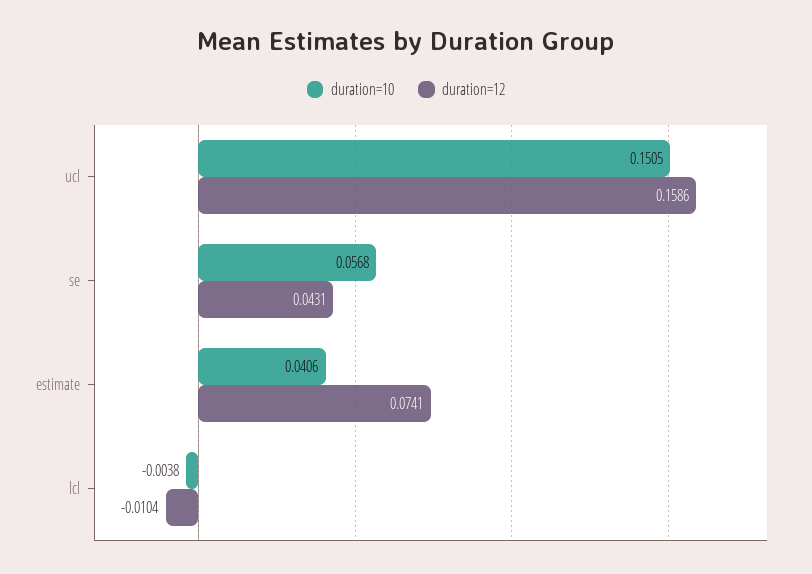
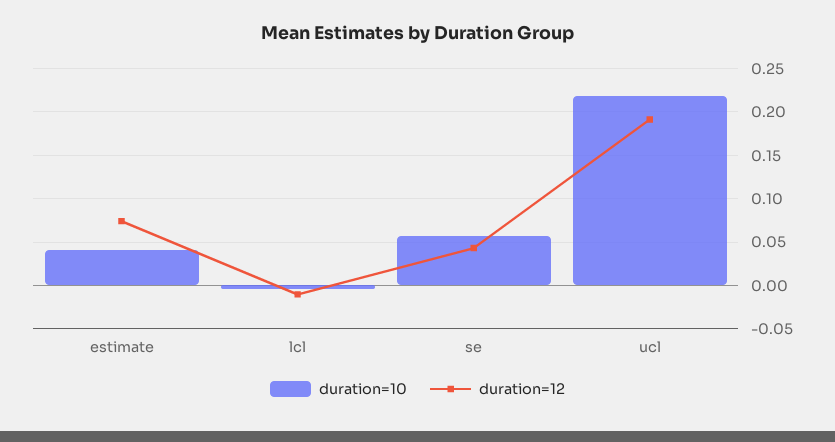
  {
    "duration=10": {
-     "ucl": 0.1505,
+     "ucl": 0.22,
      "se": 0.0568,
      "estimate": 0.0406,
      "lcl": -0.0038
    },
    "duration=12": {
-     "ucl": 0.1586,
+     "ucl": 0.19,
      "se": 0.0431,
      "estimate": 0.0741,
      "lcl": -0.0104
    }
  }

